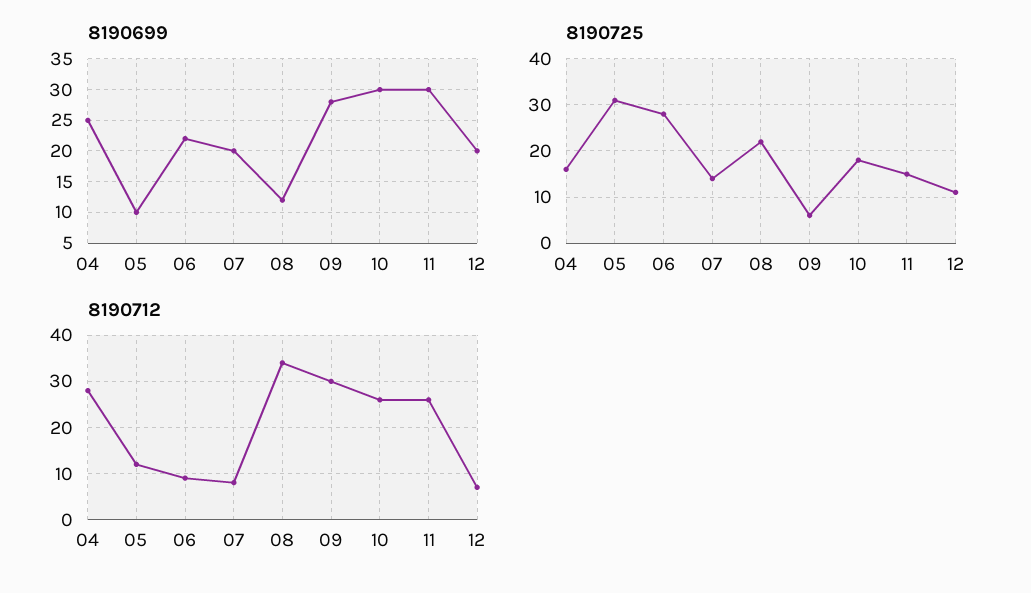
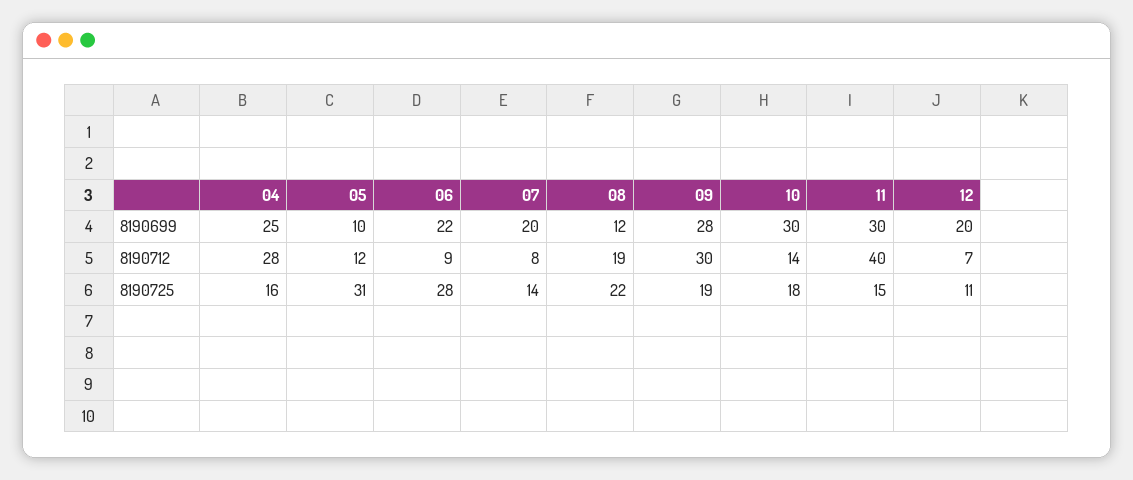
  {
    "8190699": {
      "04": 25,
      "05": 10,
      "06": 22,
      "07": 20,
      "08": 12,
      "09": 28,
      "10": 30,
      "11": 30,
      "12": 20
    },
    "8190725": {
      "04": 16,
      "05": 31,
      "06": 28,
      "07": 14,
      "08": 22,
-     "09": 5,
+     "09": 19,
      "10": 18,
      "11": 15,
      "12": 11
    },
    "8190712": {
      "04": 28,
      "05": 12,
      "06": 9,
      "07": 8,
-     "08": 35,
+     "08": 19,
      "09": 30,
-     "10": 25,
+     "10": 14,
-     "11": 25,
+     "11": 40,
      "12": 7
    }
  }

